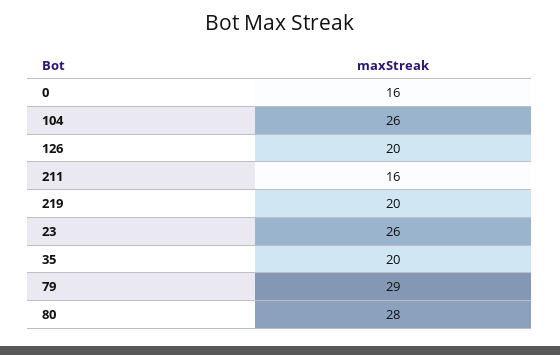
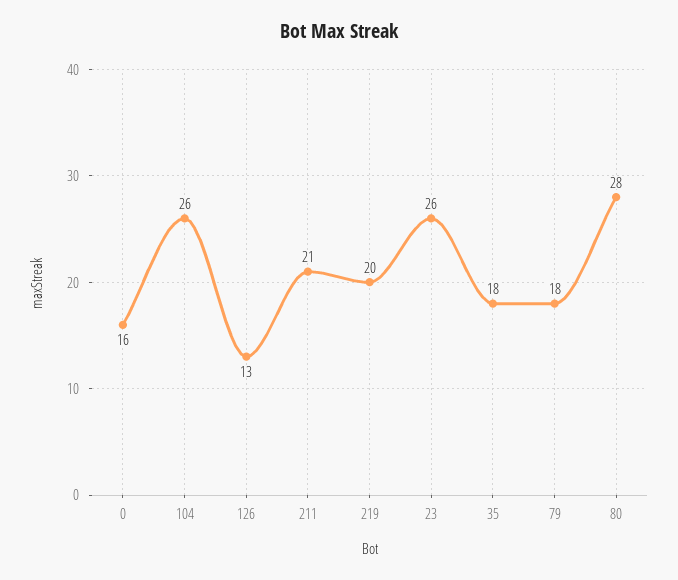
  {
    "0": 16,
    "104": 26,
-   "126": 20,
+   "126": 13,
-   "211": 16,
+   "211": 21,
    "219": 20,
    "23": 26,
-   "35": 20,
+   "35": 18,
-   "79": 29,
+   "79": 18,
    "80": 28
  }

